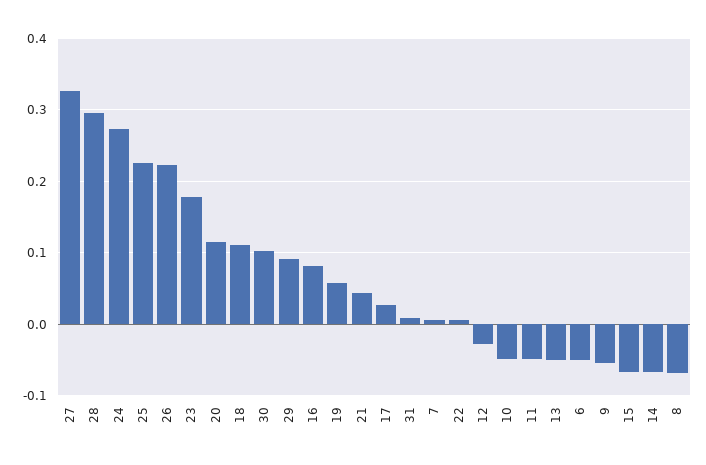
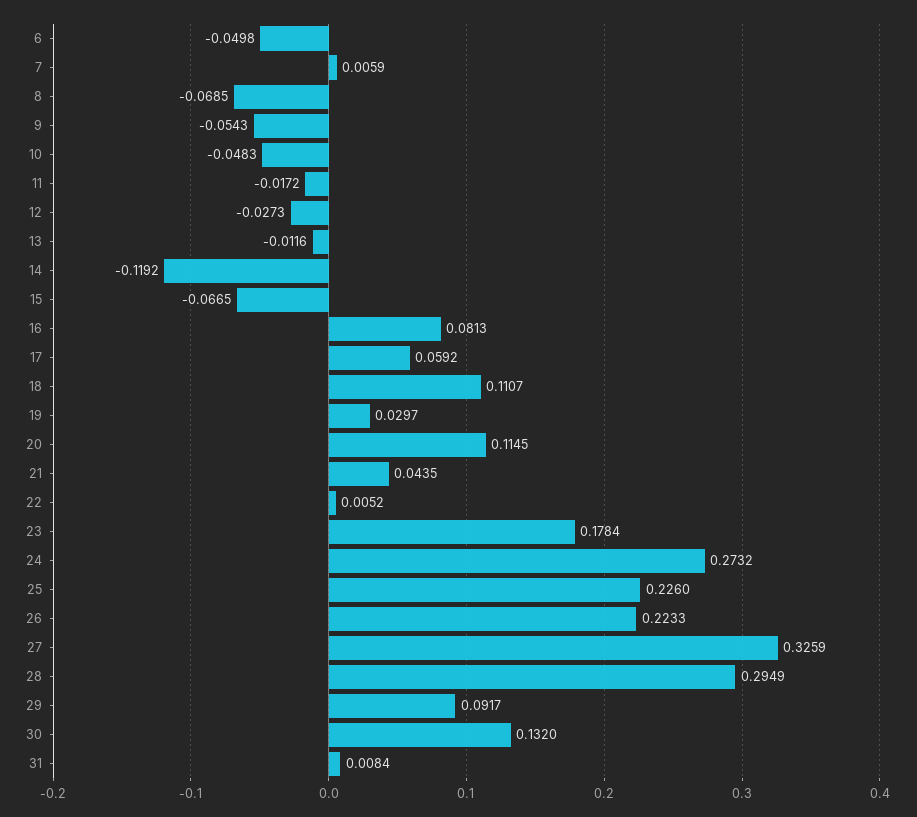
  {
    "27": 0.3259,
    "28": 0.2949,
    "24": 0.2732,
    "25": 0.226,
    "26": 0.2233,
    "23": 0.1784,
    "20": 0.1145,
    "18": 0.1107,
-   "30": 0.1,
+   "30": 0.132,
    "29": 0.0917,
    "16": 0.0813,
-   "19": 0.06,
+   "19": 0.0297,
    "21": 0.0435,
-   "17": 0.03,
+   "17": 0.0592,
    "31": 0.0084,
    "7": 0.0059,
    "22": 0.0052,
    "12": -0.0273,
    "10": -0.0483,
-   "11": -0.05,
+   "11": -0.0172,
-   "13": -0.05,
+   "13": -0.0116,
    "6": -0.0498,
    "9": -0.0543,
    "15": -0.0665,
-   "14": -0.07,
+   "14": -0.1192,
    "8": -0.0685
  }

